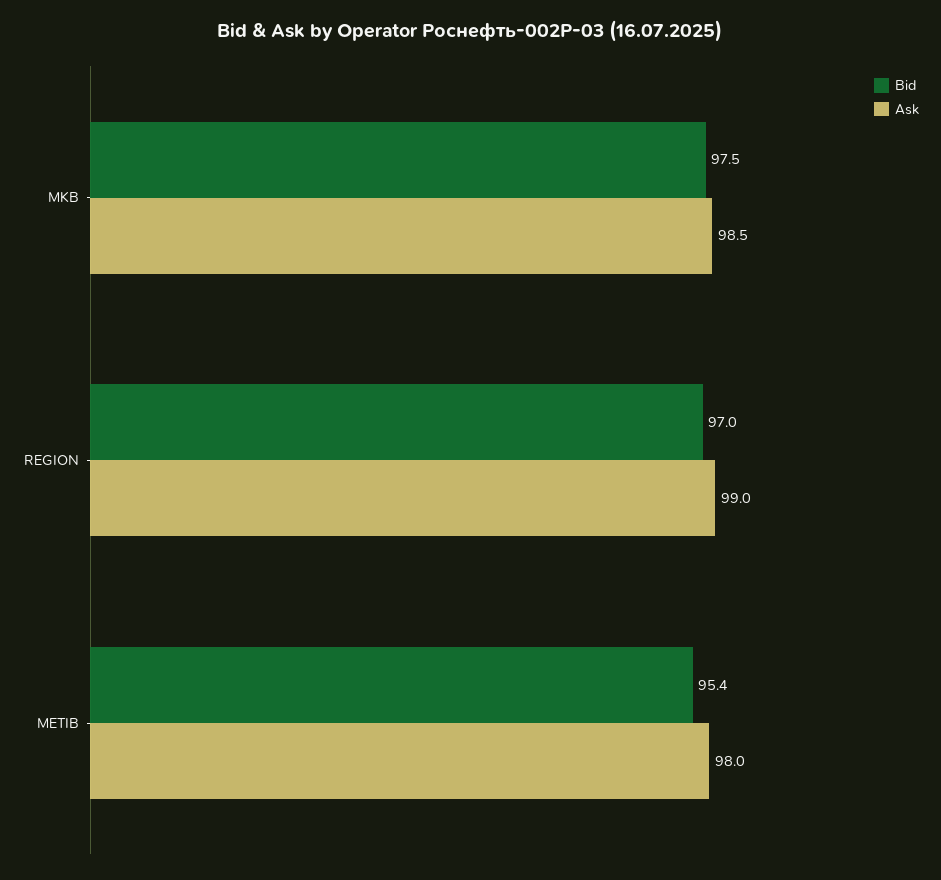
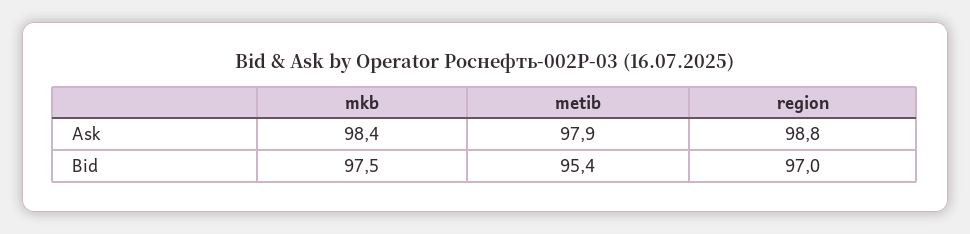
  {
    "Bid": {
      "MKB": 97.5,
      "REGION": 97,
      "METIB": 95.4
    },
    "Ask": {
-     "MKB": 98.5,
+     "MKB": 98.4,
-     "REGION": 99,
+     "REGION": 98.8,
-     "METIB": 98
+     "METIB": 97.9
    }
  }

